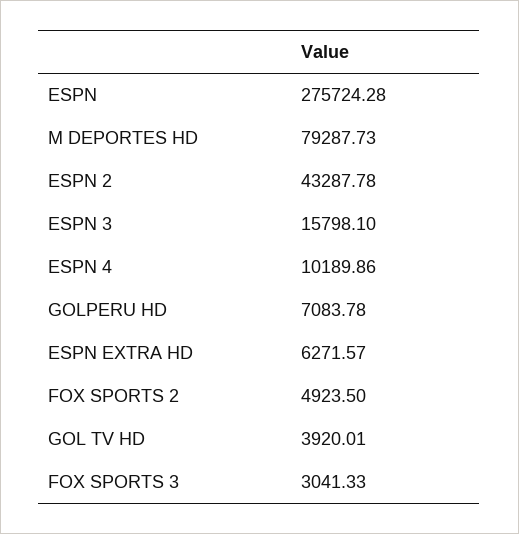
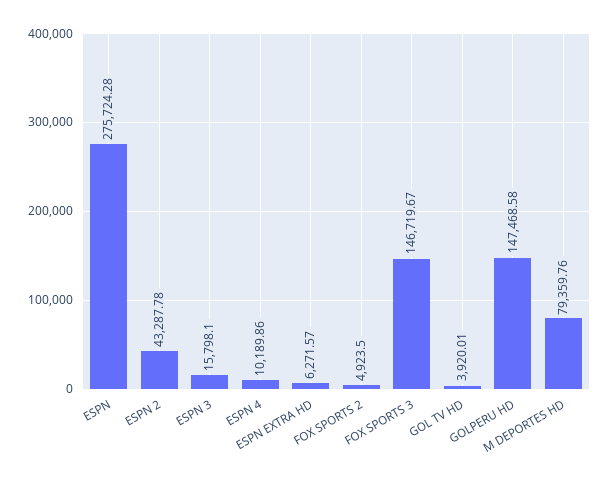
  {
    "ESPN": 275724.28,
-   "M DEPORTES HD": 79287.73,
+   "M DEPORTES HD": 79359.76,
    "ESPN 2": 43287.78,
    "ESPN 3": 15798.1,
    "ESPN 4": 10189.86,
-   "GOLPERU HD": 7083.78,
+   "GOLPERU HD": 147468.58,
    "ESPN EXTRA HD": 6271.57,
    "FOX SPORTS 2": 4923.5,
    "GOL TV HD": 3920.01,
-   "FOX SPORTS 3": 3041.33
+   "FOX SPORTS 3": 146719.67
  }

